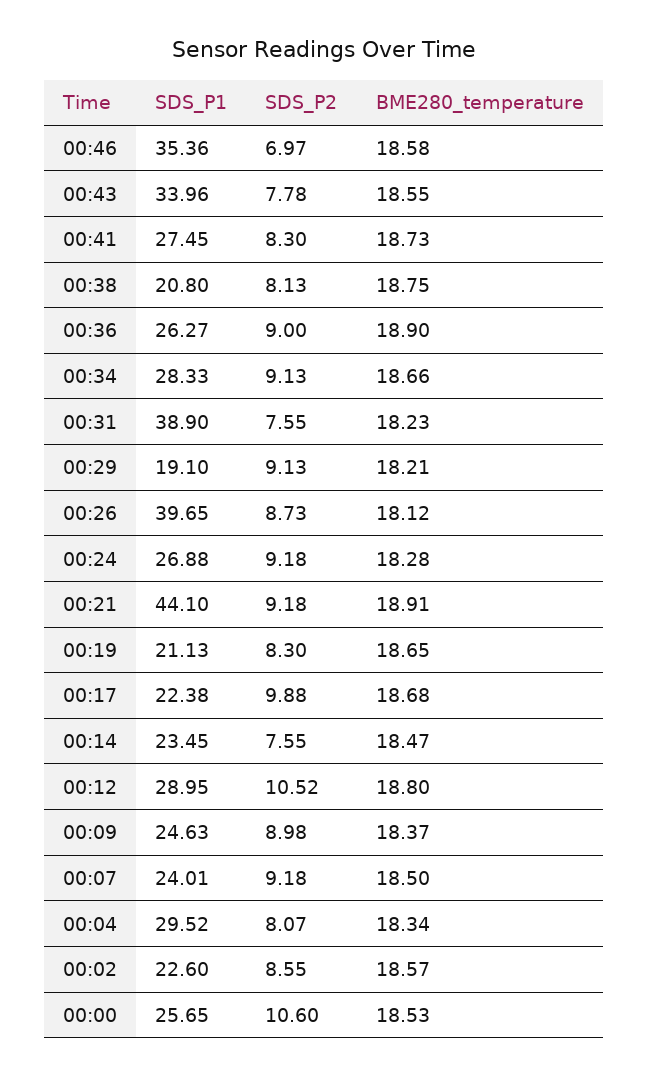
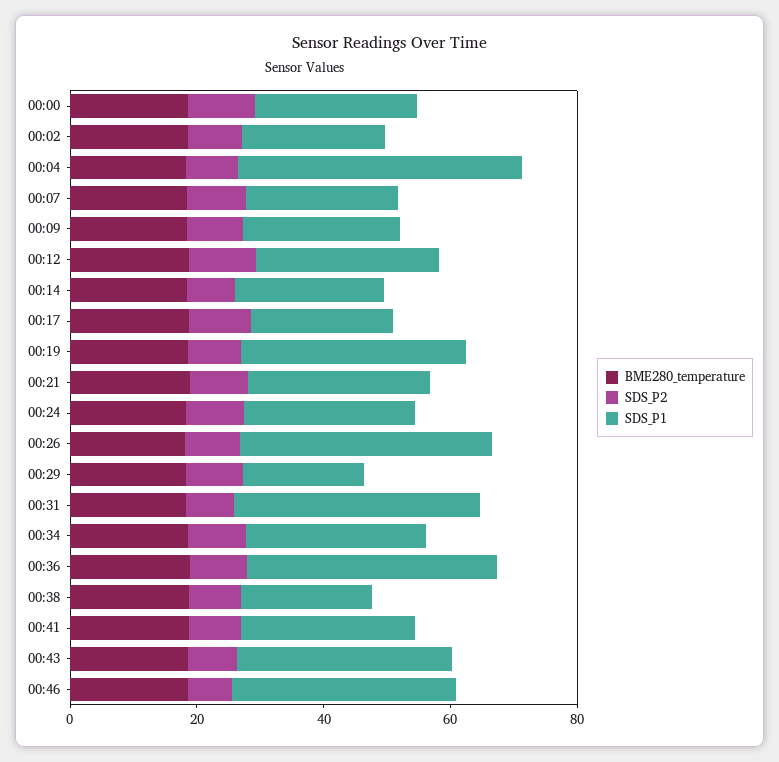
  {
    "SDS_P1": {
      "00:46": 35.36,
      "00:43": 33.96,
      "00:41": 27.45,
      "00:38": 20.8,
-     "00:36": 26.27,
+     "00:36": 40,
      "00:34": 28.33,
      "00:31": 38.9,
      "00:29": 19.1,
      "00:26": 39.65,
      "00:24": 26.88,
-     "00:21": 44.1,
+     "00:21": 30,
-     "00:19": 21.13,
+     "00:19": 35,
      "00:17": 22.38,
      "00:14": 23.45,
      "00:12": 28.95,
      "00:09": 24.63,
      "00:07": 24.01,
-     "00:04": 29.52,
+     "00:04": 45,
      "00:02": 22.6,
      "00:00": 25.65
    },
    "SDS_P2": {
      "00:46": 6.97,
      "00:43": 7.78,
      "00:41": 8.3,
      "00:38": 8.13,
      "00:36": 9,
      "00:34": 9.13,
      "00:31": 7.55,
      "00:29": 9.13,
      "00:26": 8.73,
      "00:24": 9.18,
      "00:21": 9.18,
      "00:19": 8.3,
      "00:17": 9.88,
      "00:14": 7.55,
      "00:12": 10.52,
      "00:09": 8.98,
      "00:07": 9.18,
      "00:04": 8.07,
      "00:02": 8.55,
      "00:00": 10.6
    },
    "BME280_temperature": {
      "00:46": 18.58,
      "00:43": 18.55,
      "00:41": 18.73,
      "00:38": 18.75,
      "00:36": 18.9,
      "00:34": 18.66,
      "00:31": 18.23,
      "00:29": 18.21,
      "00:26": 18.12,
      "00:24": 18.28,
      "00:21": 18.91,
      "00:19": 18.65,
      "00:17": 18.68,
      "00:14": 18.47,
      "00:12": 18.8,
      "00:09": 18.37,
      "00:07": 18.5,
      "00:04": 18.34,
      "00:02": 18.57,
      "00:00": 18.53
    }
  }

